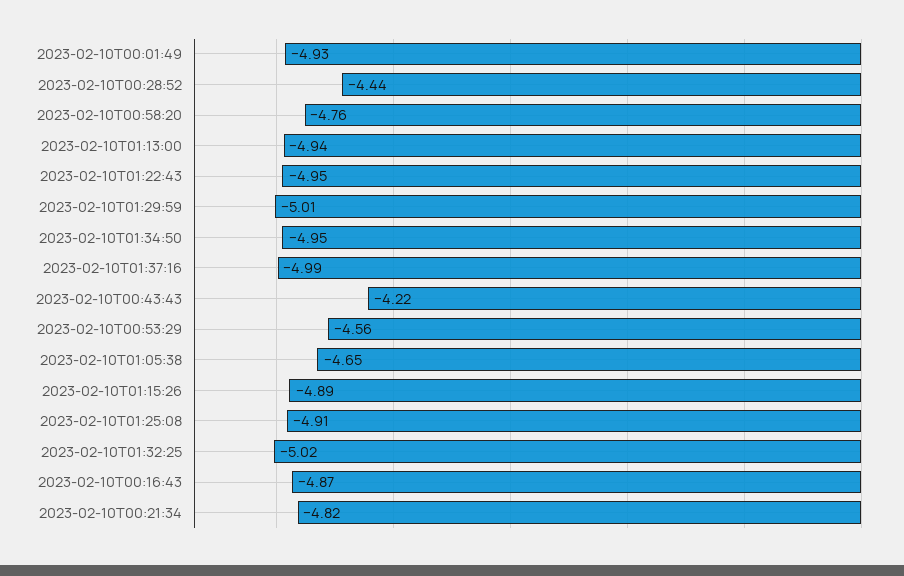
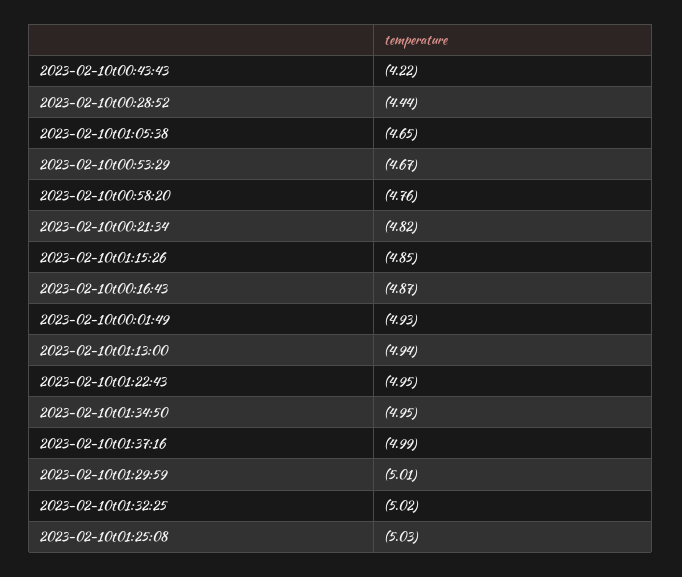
  {
    "2023-02-10T00:01:49": -4.93,
    "2023-02-10T00:28:52": -4.44,
    "2023-02-10T00:58:20": -4.76,
    "2023-02-10T01:13:00": -4.94,
    "2023-02-10T01:22:43": -4.95,
    "2023-02-10T01:29:59": -5.01,
    "2023-02-10T01:34:50": -4.95,
    "2023-02-10T01:37:16": -4.99,
    "2023-02-10T00:43:43": -4.22,
-   "2023-02-10T00:53:29": -4.56,
+   "2023-02-10T00:53:29": -4.67,
    "2023-02-10T01:05:38": -4.65,
-   "2023-02-10T01:15:26": -4.89,
+   "2023-02-10T01:15:26": -4.85,
-   "2023-02-10T01:25:08": -4.91,
+   "2023-02-10T01:25:08": -5.03,
    "2023-02-10T01:32:25": -5.02,
    "2023-02-10T00:16:43": -4.87,
    "2023-02-10T00:21:34": -4.82
  }

